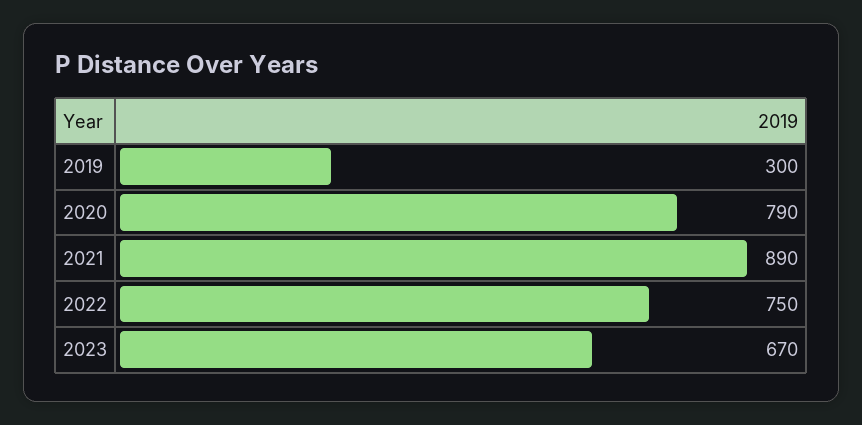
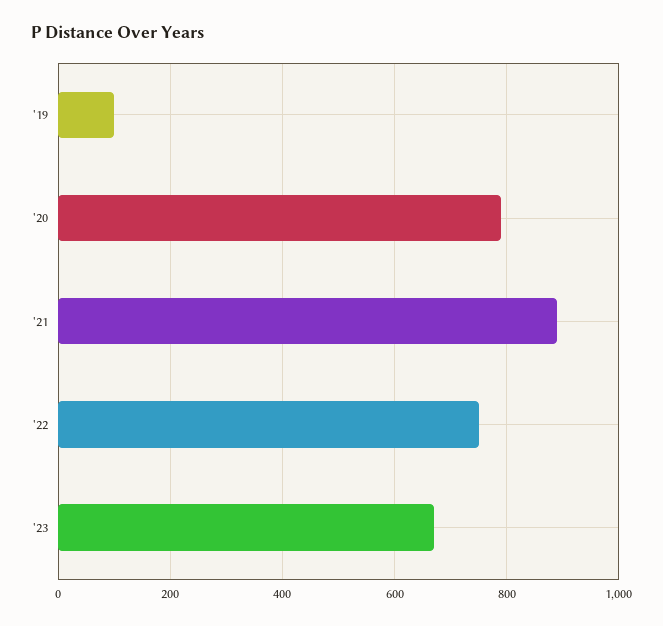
  {
-   "2019": 300,
+   "2019": 100,
    "2020": 790,
    "2021": 890,
    "2022": 750,
    "2023": 670
  }

